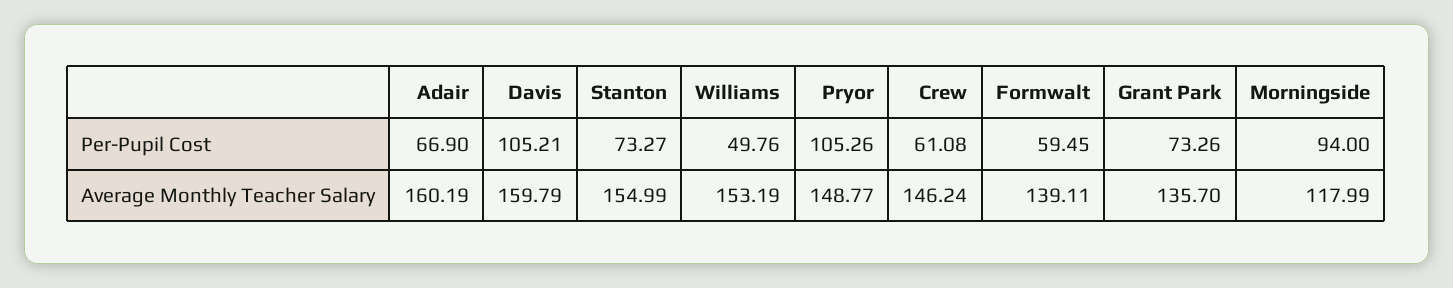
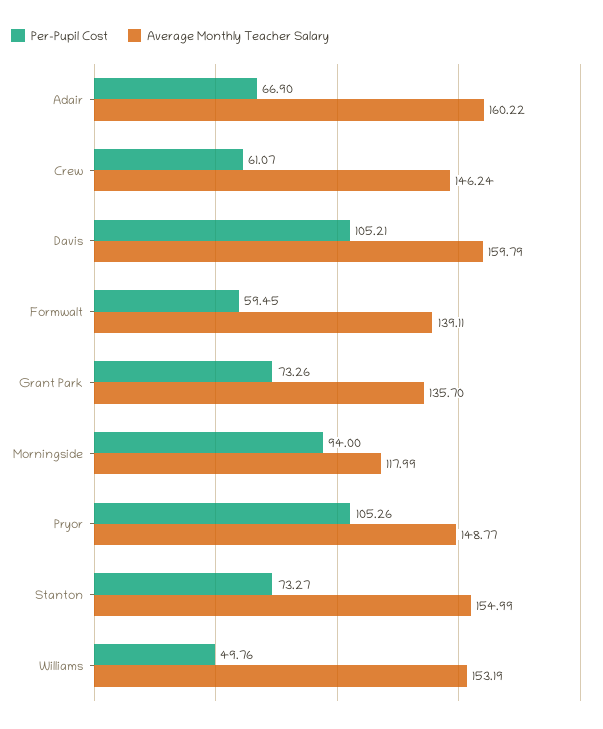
  {
    "Per-Pupil Cost": {
      "Adair": 66.9,
      "Davis": 105.21,
      "Stanton": 73.27,
      "Williams": 49.76,
      "Pryor": 105.26,
-     "Crew": 61.08,
+     "Crew": 61.07,
      "Formwalt": 59.45,
      "Grant Park": 73.26,
      "Morningside": 94
    },
    "Average Monthly Teacher Salary": {
-     "Adair": 160.19,
+     "Adair": 160.22,
      "Davis": 159.79,
      "Stanton": 154.99,
      "Williams": 153.19,
      "Pryor": 148.77,
      "Crew": 146.24,
      "Formwalt": 139.11,
      "Grant Park": 135.7,
      "Morningside": 117.99
    }
  }

